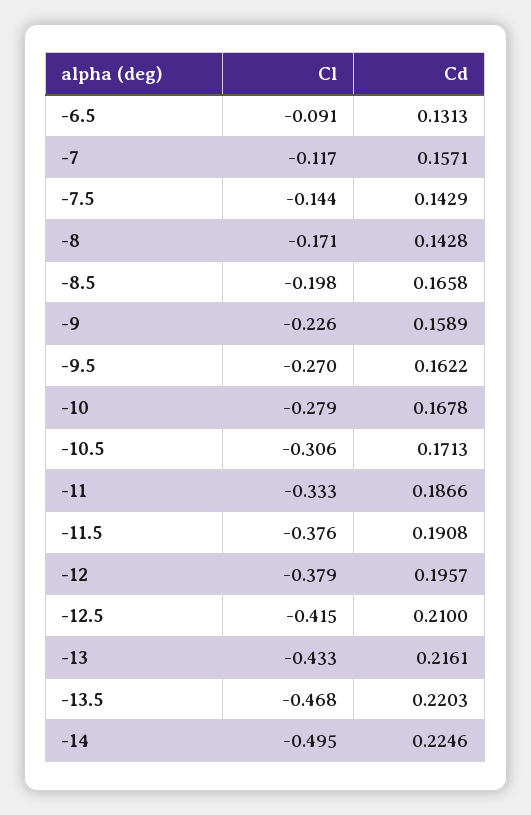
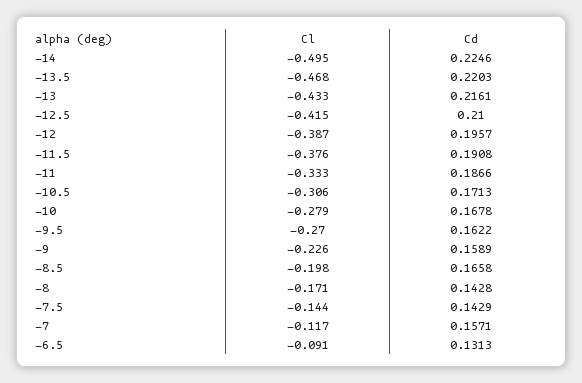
  {
    "Cl": {
      "-6.5": -0.091,
      "-7": -0.117,
      "-7.5": -0.144,
      "-8": -0.171,
      "-8.5": -0.198,
      "-9": -0.226,
      "-9.5": -0.27,
      "-10": -0.279,
      "-10.5": -0.306,
      "-11": -0.333,
      "-11.5": -0.376,
-     "-12": -0.379,
+     "-12": -0.387,
      "-12.5": -0.415,
      "-13": -0.433,
      "-13.5": -0.468,
      "-14": -0.495
    },
    "Cd": {
      "-6.5": 0.1313,
      "-7": 0.1571,
      "-7.5": 0.1429,
      "-8": 0.1428,
      "-8.5": 0.1658,
      "-9": 0.1589,
      "-9.5": 0.1622,
      "-10": 0.1678,
      "-10.5": 0.1713,
      "-11": 0.1866,
      "-11.5": 0.1908,
      "-12": 0.1957,
      "-12.5": 0.21,
      "-13": 0.2161,
      "-13.5": 0.2203,
      "-14": 0.2246
    }
  }

